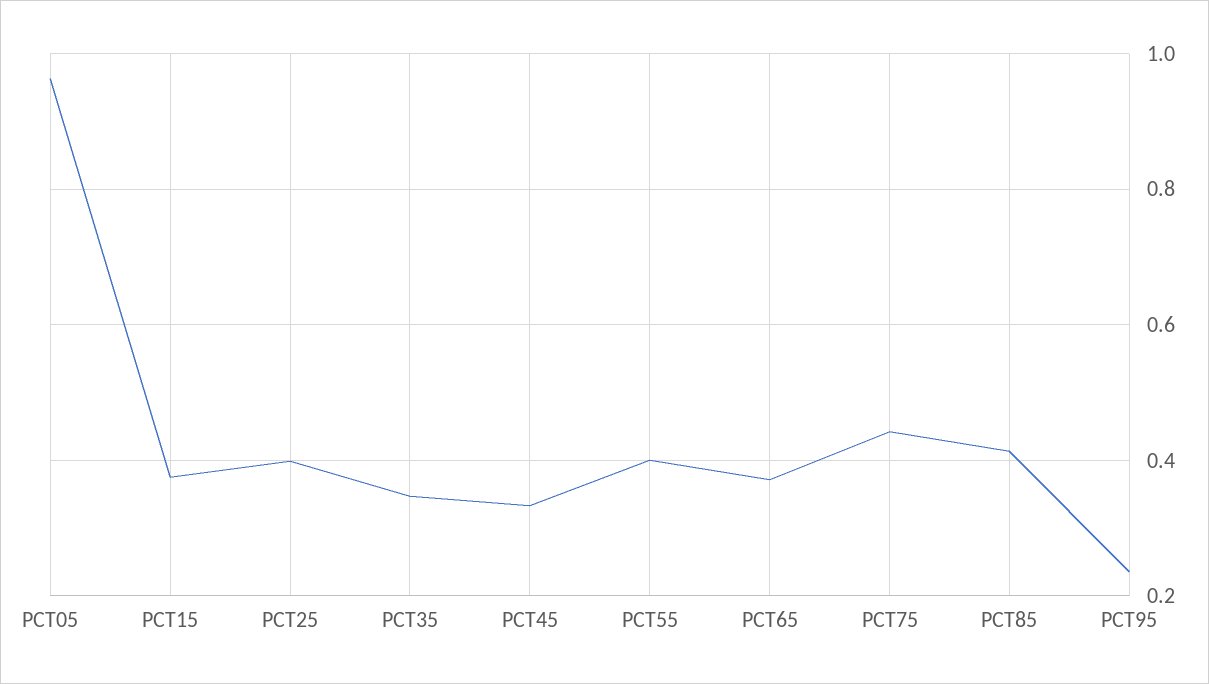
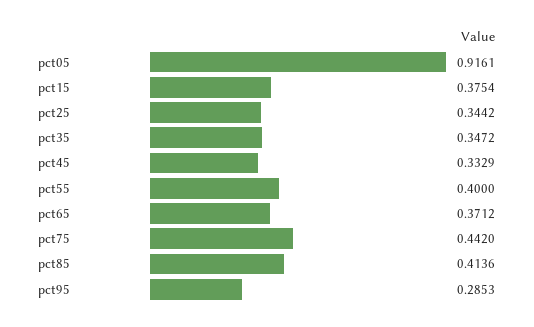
  {
-   "PCT05": 0.96,
+   "PCT05": 0.9161,
    "PCT15": 0.3754,
-   "PCT25": 0.4,
+   "PCT25": 0.3442,
    "PCT35": 0.3472,
    "PCT45": 0.3329,
    "PCT55": 0.4,
    "PCT65": 0.3712,
    "PCT75": 0.442,
    "PCT85": 0.4136,
-   "PCT95": 0.24
+   "PCT95": 0.2853
  }

